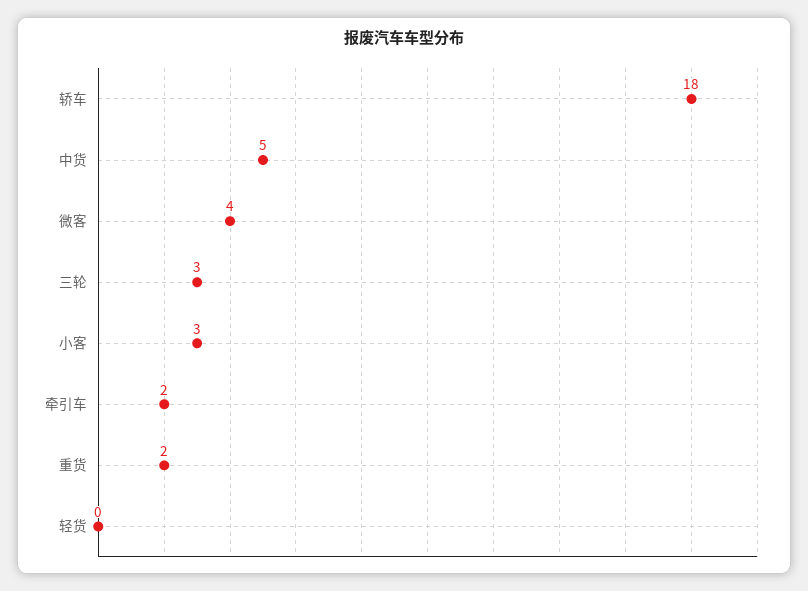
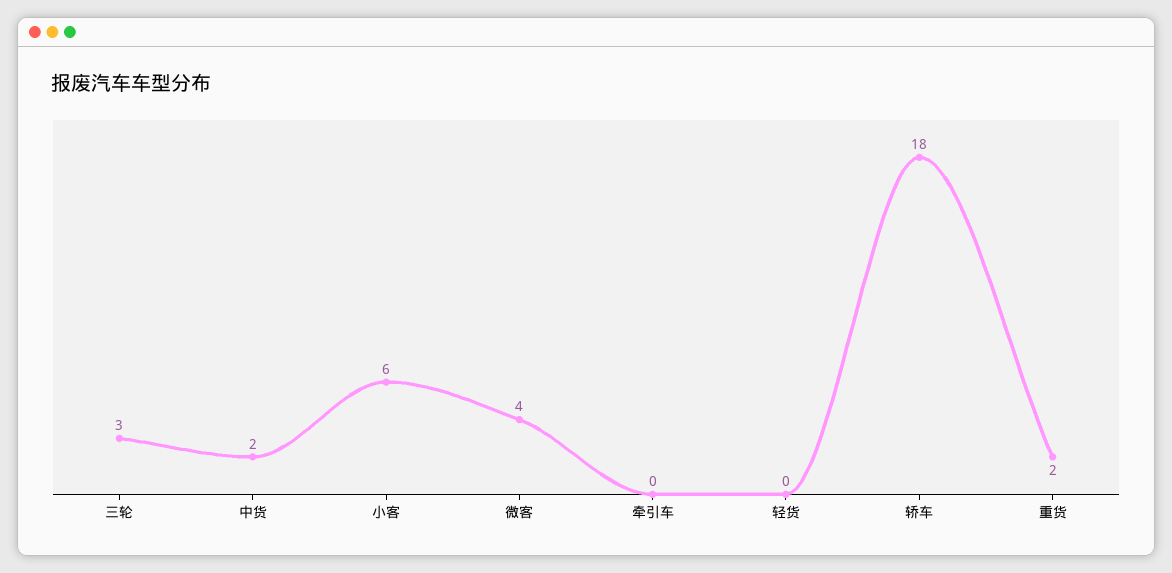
  {
    "轿车": 18,
-   "中货": 5,
+   "中货": 2,
    "微客": 4,
    "三轮": 3,
-   "小客": 3,
+   "小客": 6,
-   "牵引车": 2,
+   "牵引车": 0,
    "重货": 2,
    "轻货": 0
  }

